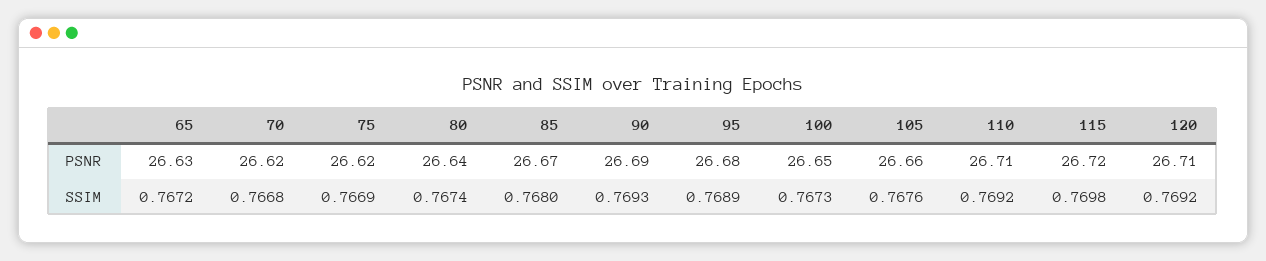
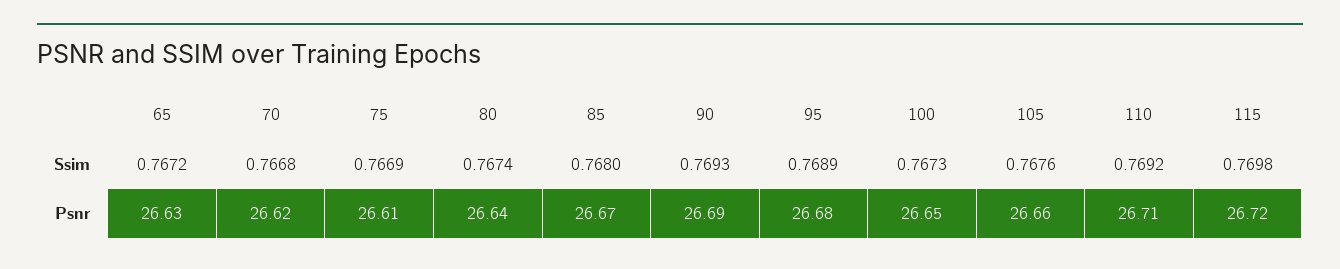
  {
    "65": {
      "PSNR": 26.63,
      "SSIM": 0.7672
    },
    "70": {
      "PSNR": 26.62,
      "SSIM": 0.7668
    },
    "75": {
-     "PSNR": 26.62,
+     "PSNR": 26.61,
      "SSIM": 0.7669
    },
    "80": {
      "PSNR": 26.64,
      "SSIM": 0.7674
    },
    "85": {
      "PSNR": 26.67,
      "SSIM": 0.768
    },
    "90": {
      "PSNR": 26.69,
      "SSIM": 0.7693
    },
    "95": {
      "PSNR": 26.68,
      "SSIM": 0.7689
    },
    "100": {
      "PSNR": 26.65,
      "SSIM": 0.7673
    },
    "105": {
      "PSNR": 26.66,
      "SSIM": 0.7676
    },
    "110": {
      "PSNR": 26.71,
      "SSIM": 0.7692
    },
    "115": {
      "PSNR": 26.72,
      "SSIM": 0.7698
-   },
+   }
-   "120": {
-     "PSNR": 26.71,
-     "SSIM": 0.7692
-   }
  }

